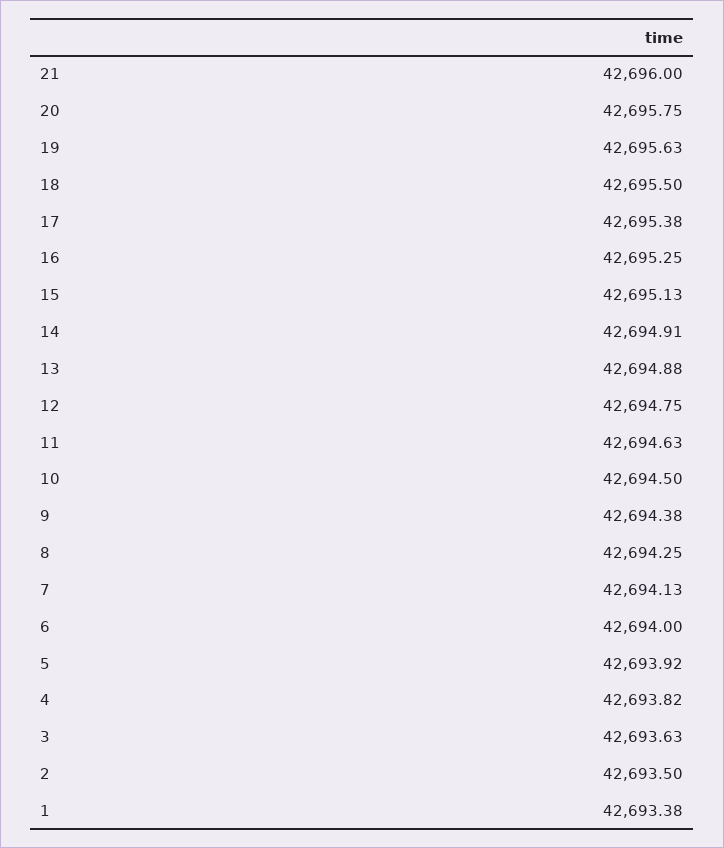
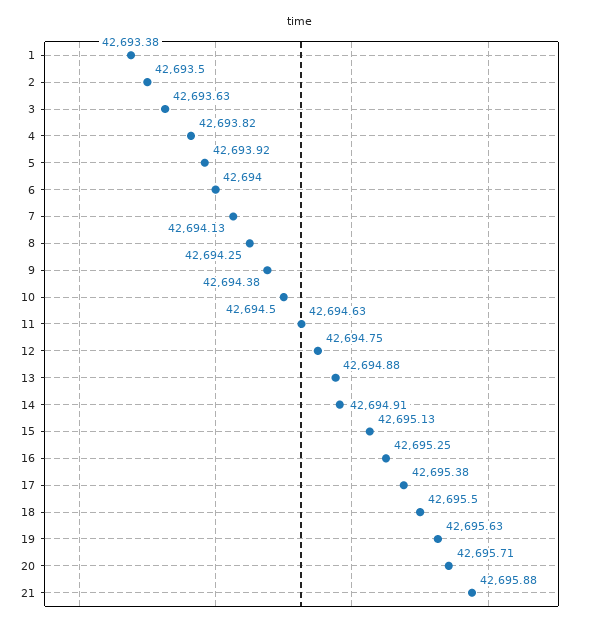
  {
-   "21": 42696,
+   "21": 42695.88,
-   "20": 42695.75,
+   "20": 42695.71,
    "19": 42695.63,
    "18": 42695.5,
    "17": 42695.38,
    "16": 42695.25,
    "15": 42695.13,
    "14": 42694.91,
    "13": 42694.88,
    "12": 42694.75,
    "11": 42694.63,
    "10": 42694.5,
    "9": 42694.38,
    "8": 42694.25,
    "7": 42694.13,
    "6": 42694,
    "5": 42693.92,
    "4": 42693.82,
    "3": 42693.63,
    "2": 42693.5,
    "1": 42693.38
  }

